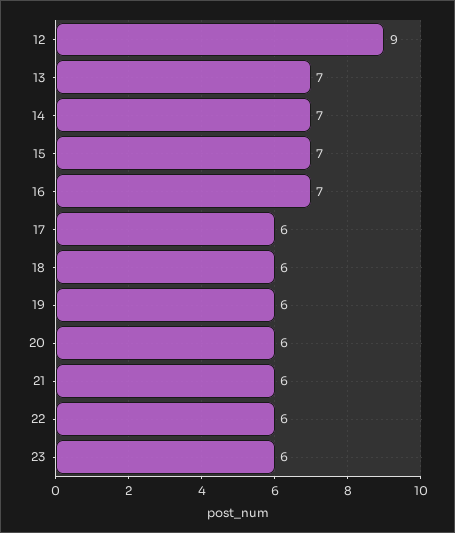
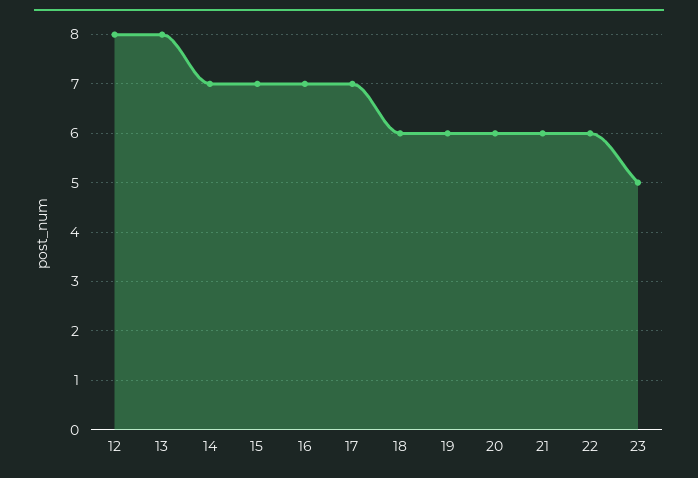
  {
-   "12": 9,
+   "12": 8,
-   "13": 7,
+   "13": 8,
    "14": 7,
    "15": 7,
    "16": 7,
-   "17": 6,
+   "17": 7,
    "18": 6,
    "19": 6,
    "20": 6,
    "21": 6,
    "22": 6,
-   "23": 6
+   "23": 5
  }

